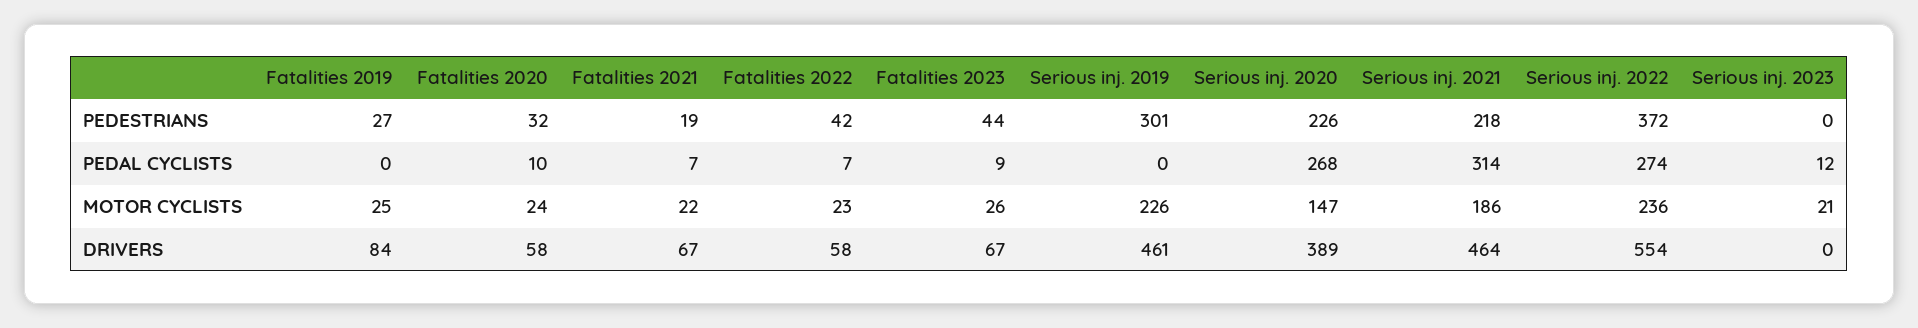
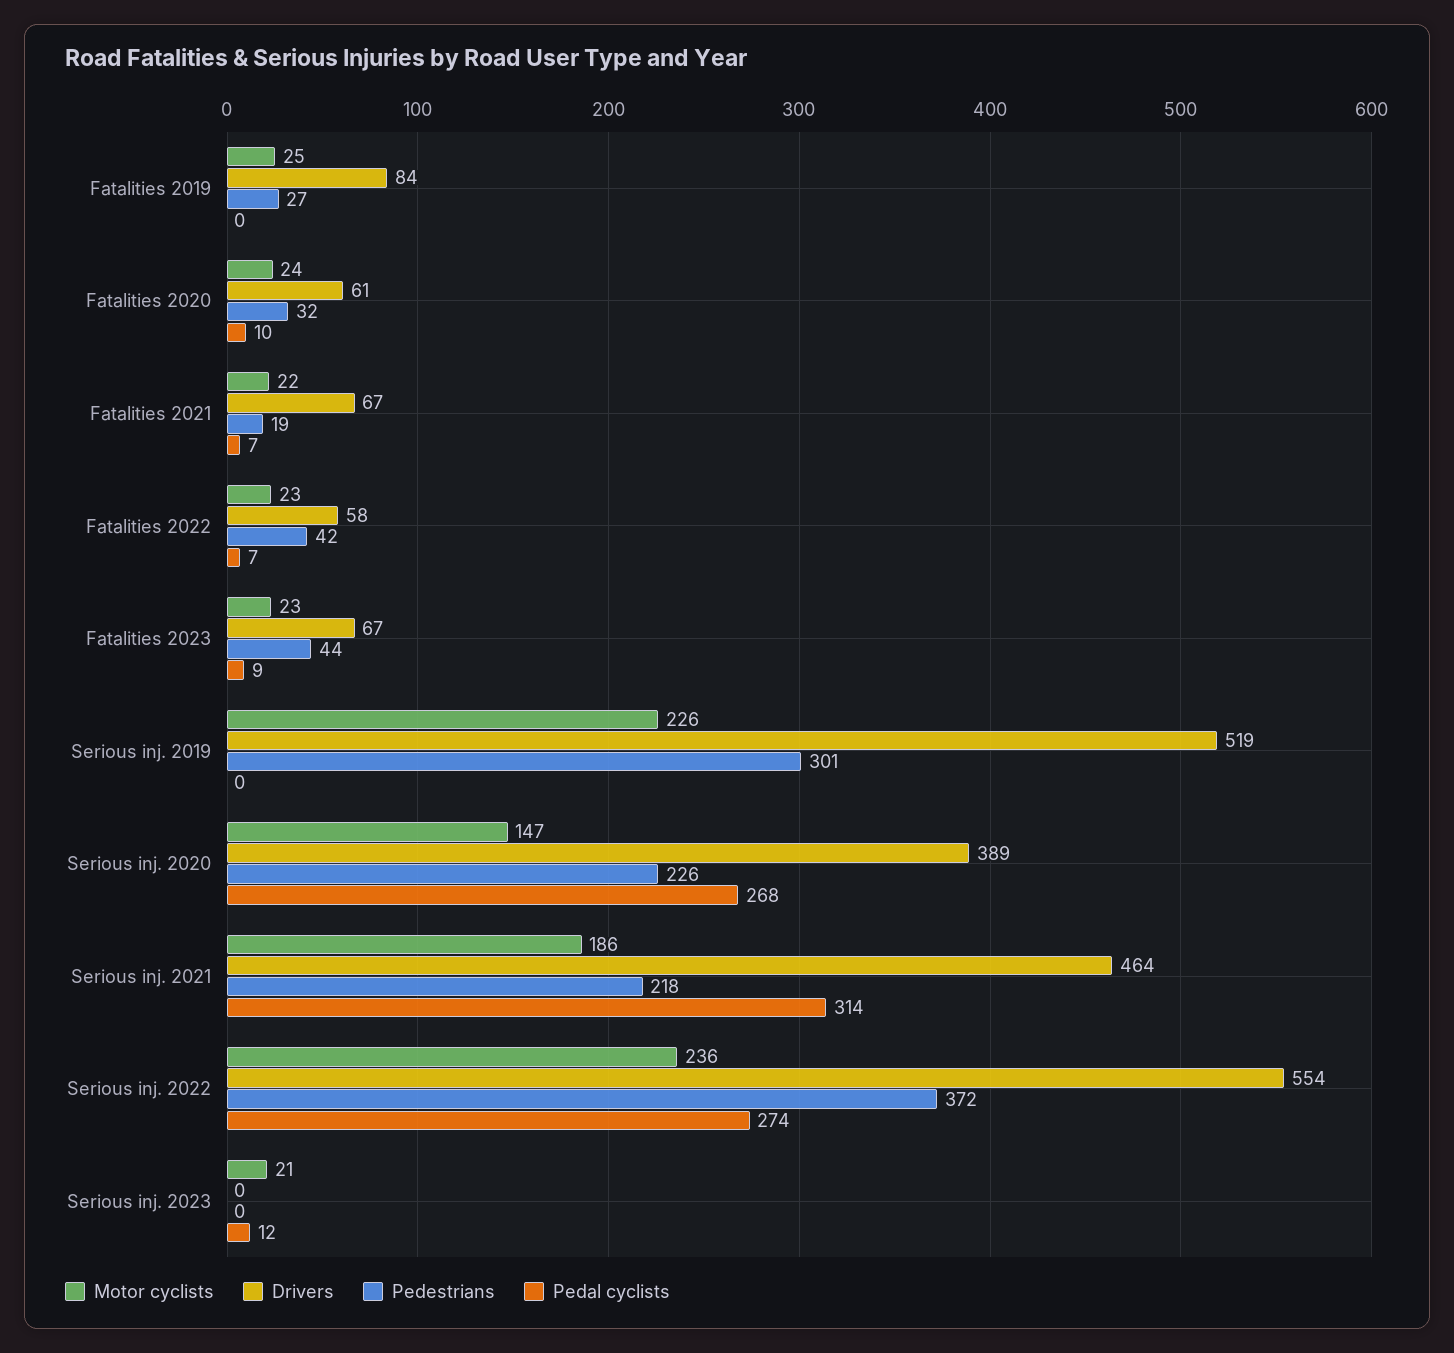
  {
    "PEDESTRIANS": {
      "Fatalities 2019": 27,
      "Fatalities 2020": 32,
      "Fatalities 2021": 19,
      "Fatalities 2022": 42,
      "Fatalities 2023": 44,
      "Serious inj. 2019": 301,
      "Serious inj. 2020": 226,
      "Serious inj. 2021": 218,
      "Serious inj. 2022": 372,
      "Serious inj. 2023": 0
    },
    "PEDAL CYCLISTS": {
      "Fatalities 2019": 0,
      "Fatalities 2020": 10,
      "Fatalities 2021": 7,
      "Fatalities 2022": 7,
      "Fatalities 2023": 9,
      "Serious inj. 2019": 0,
      "Serious inj. 2020": 268,
      "Serious inj. 2021": 314,
      "Serious inj. 2022": 274,
      "Serious inj. 2023": 12
    },
    "MOTOR CYCLISTS": {
      "Fatalities 2019": 25,
      "Fatalities 2020": 24,
      "Fatalities 2021": 22,
      "Fatalities 2022": 23,
-     "Fatalities 2023": 26,
+     "Fatalities 2023": 23,
      "Serious inj. 2019": 226,
      "Serious inj. 2020": 147,
      "Serious inj. 2021": 186,
      "Serious inj. 2022": 236,
      "Serious inj. 2023": 21
    },
    "DRIVERS": {
      "Fatalities 2019": 84,
-     "Fatalities 2020": 58,
+     "Fatalities 2020": 61,
      "Fatalities 2021": 67,
      "Fatalities 2022": 58,
      "Fatalities 2023": 67,
-     "Serious inj. 2019": 461,
+     "Serious inj. 2019": 519,
      "Serious inj. 2020": 389,
      "Serious inj. 2021": 464,
      "Serious inj. 2022": 554,
      "Serious inj. 2023": 0
    }
  }

